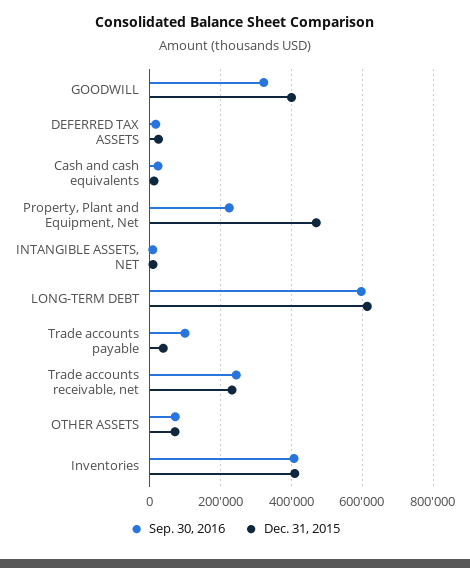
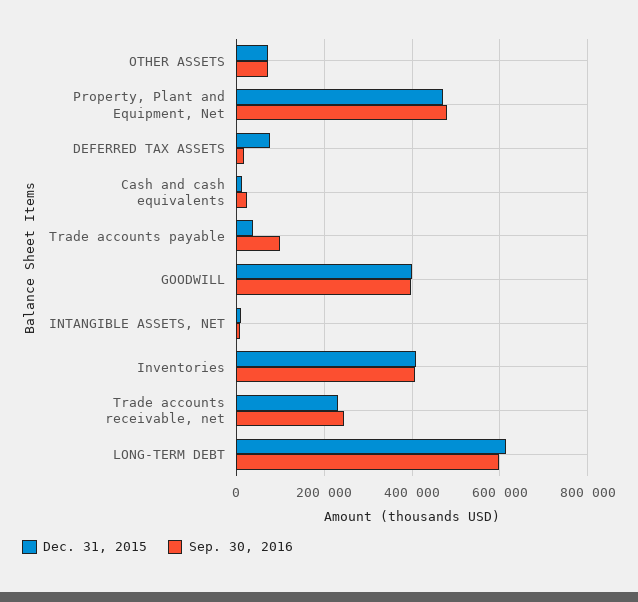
  {
    "Sep. 30, 2016": {
-     "GOODWILL": 320000,
+     "GOODWILL": 400000,
      "DEFERRED TAX ASSETS": 20000,
      "Cash and cash equivalents": 20000,
-     "Property, Plant and Equipment, Net": 220000,
+     "Property, Plant and Equipment, Net": 480000,
      "INTANGIBLE ASSETS, NET": 0,
      "LONG-TERM DEBT": 600000,
      "Trade accounts payable": 100000,
      "Trade accounts receivable, net": 240000,
      "OTHER ASSETS": 80000,
      "Inventories": 400000
    },
    "Dec. 31, 2015": {
      "GOODWILL": 400000,
-     "DEFERRED TAX ASSETS": 20000,
+     "DEFERRED TAX ASSETS": 80000,
      "Cash and cash equivalents": 20000,
      "Property, Plant and Equipment, Net": 460000,
      "INTANGIBLE ASSETS, NET": 0,
      "LONG-TERM DEBT": 620000,
      "Trade accounts payable": 40000,
      "Trade accounts receivable, net": 240000,
      "OTHER ASSETS": 80000,
      "Inventories": 400000
    }
  }

